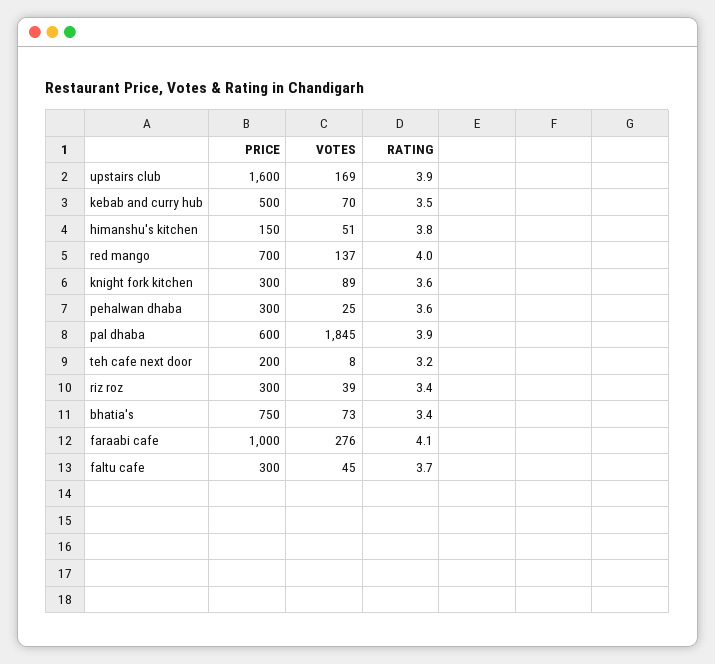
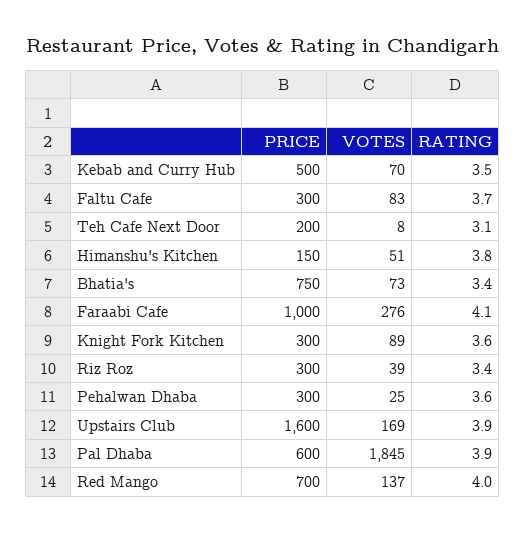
  {
    "PRICE": {
      "upstairs club": 1600,
      "kebab and curry hub": 500,
      "himanshu's kitchen": 150,
      "red mango": 700,
      "knight fork kitchen": 300,
      "pehalwan dhaba": 300,
      "pal dhaba": 600,
      "teh cafe next door": 200,
      "riz roz": 300,
      "bhatia's": 750,
      "faraabi cafe": 1000,
      "faltu cafe": 300
    },
    "VOTES": {
      "upstairs club": 169,
      "kebab and curry hub": 70,
      "himanshu's kitchen": 51,
      "red mango": 137,
      "knight fork kitchen": 89,
      "pehalwan dhaba": 25,
      "pal dhaba": 1845,
      "teh cafe next door": 8,
      "riz roz": 39,
      "bhatia's": 73,
      "faraabi cafe": 276,
-     "faltu cafe": 45
+     "faltu cafe": 83
    },
    "RATING": {
      "upstairs club": 3.9,
      "kebab and curry hub": 3.5,
      "himanshu's kitchen": 3.8,
      "red mango": 4,
      "knight fork kitchen": 3.6,
      "pehalwan dhaba": 3.6,
      "pal dhaba": 3.9,
-     "teh cafe next door": 3.2,
+     "teh cafe next door": 3.1,
      "riz roz": 3.4,
      "bhatia's": 3.4,
      "faraabi cafe": 4.1,
      "faltu cafe": 3.7
    }
  }

